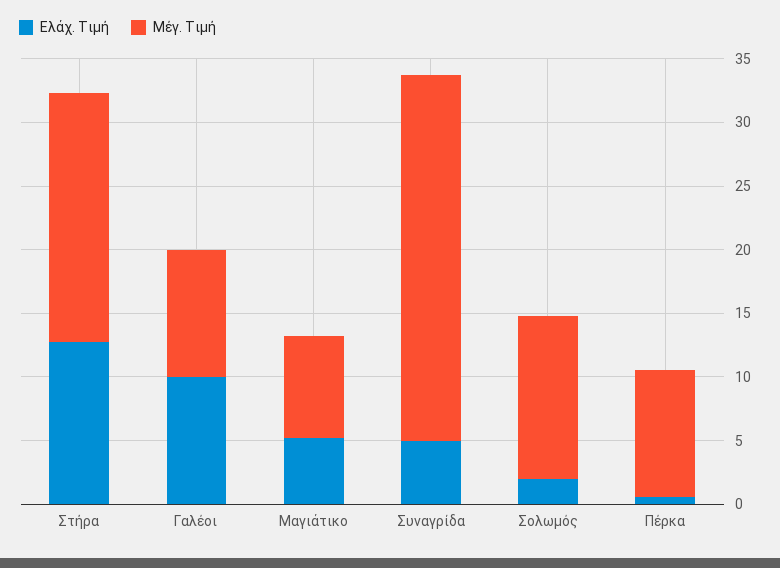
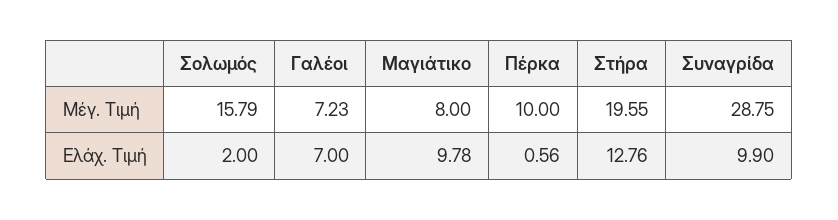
  {
    "Ελάχ. Τιμή": {
      "Στήρα": 12.76,
-     "Γαλέοι": 10,
+     "Γαλέοι": 7,
-     "Μαγιάτικο": 5,
+     "Μαγιάτικο": 9.78,
-     "Συναγρίδα": 5,
+     "Συναγρίδα": 9.9,
      "Σολωμός": 2,
      "Πέρκα": 0.56
    },
    "Μέγ. Τιμή": {
      "Στήρα": 19.55,
-     "Γαλέοι": 10,
+     "Γαλέοι": 7.23,
      "Μαγιάτικο": 8,
      "Συναγρίδα": 28.75,
-     "Σολωμός": 13,
+     "Σολωμός": 15.79,
      "Πέρκα": 10
    }
  }

